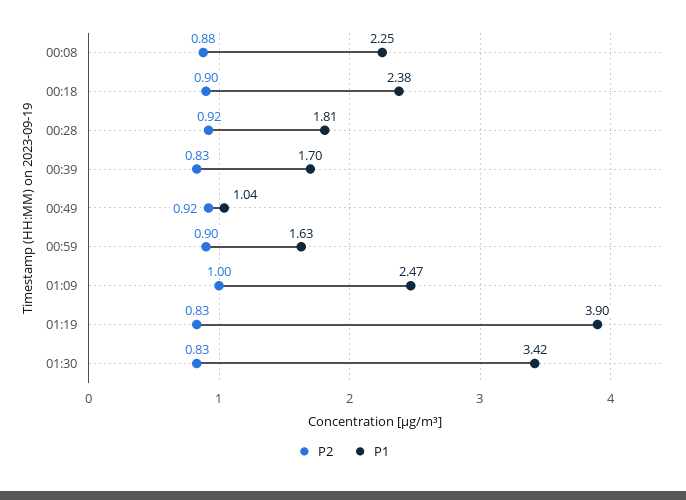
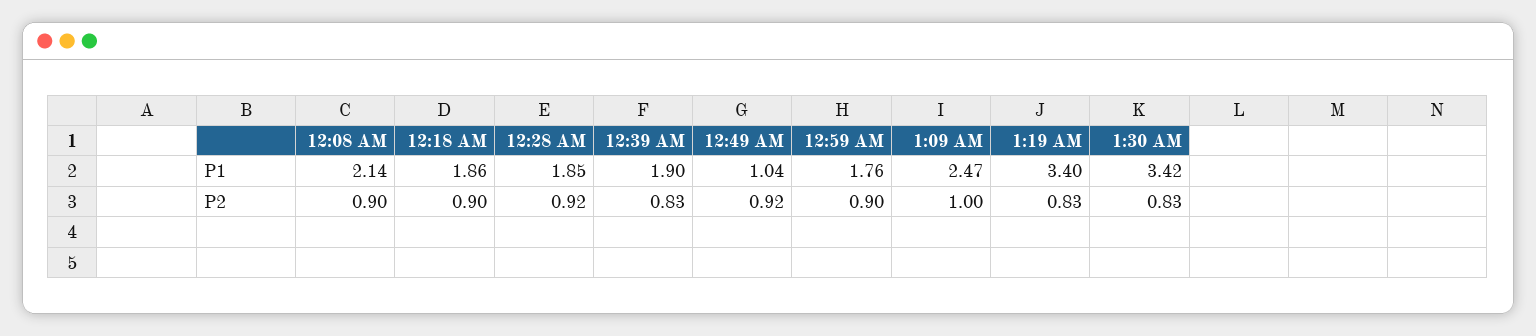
  {
    "P2": {
-     "00:08": 0.88,
+     "00:08": 0.9,
      "00:18": 0.9,
      "00:28": 0.92,
      "00:39": 0.83,
      "00:49": 0.92,
      "00:59": 0.9,
      "01:09": 1,
      "01:19": 0.83,
      "01:30": 0.83
    },
    "P1": {
-     "00:08": 2.25,
+     "00:08": 2.14,
-     "00:18": 2.38,
+     "00:18": 1.86,
-     "00:28": 1.81,
+     "00:28": 1.85,
-     "00:39": 1.7,
+     "00:39": 1.9,
      "00:49": 1.04,
-     "00:59": 1.63,
+     "00:59": 1.76,
      "01:09": 2.47,
-     "01:19": 3.9,
+     "01:19": 3.4,
      "01:30": 3.42
    }
  }

